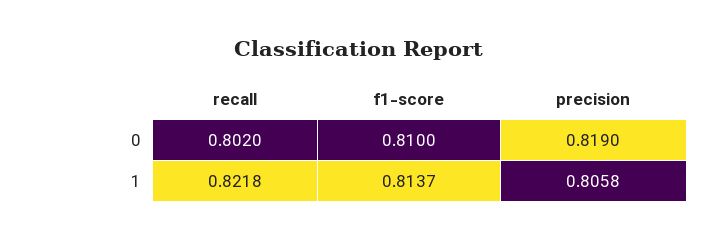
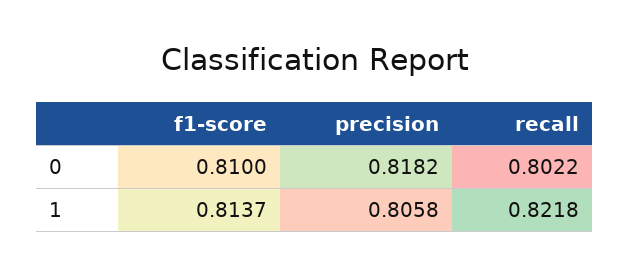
  {
    "recall": {
-     "0": 0.802,
+     "0": 0.8022,
      "1": 0.8218
    },
    "f1-score": {
      "0": 0.81,
      "1": 0.8137
    },
    "precision": {
-     "0": 0.819,
+     "0": 0.8182,
      "1": 0.8058
    }
  }

